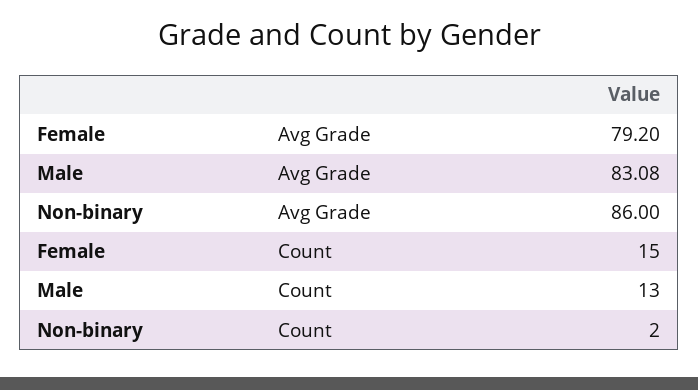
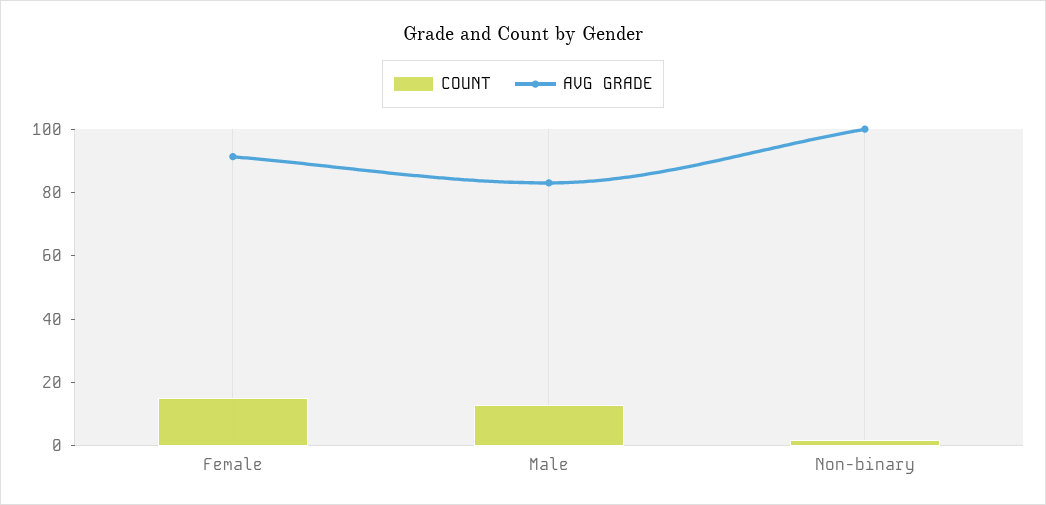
  {
    "Avg Grade": {
-     "Female": 79.2,
+     "Female": 90,
      "Male": 83.08,
-     "Non-binary": 86
+     "Non-binary": 100
    },
    "Count": {
      "Female": 15,
      "Male": 13,
      "Non-binary": 2
    }
  }

